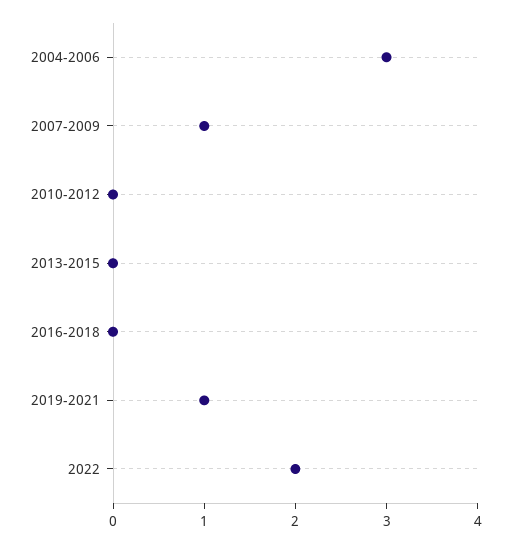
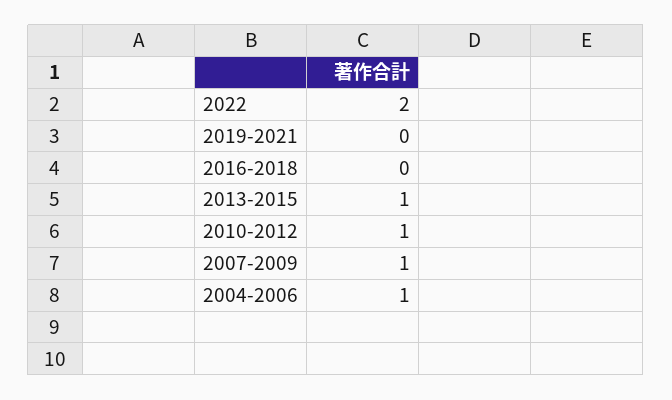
  {
-   "2004-2006": 3,
+   "2004-2006": 1,
    "2007-2009": 1,
-   "2010-2012": 0,
+   "2010-2012": 1,
-   "2013-2015": 0,
+   "2013-2015": 1,
    "2016-2018": 0,
-   "2019-2021": 1,
+   "2019-2021": 0,
    "2022": 2
  }

